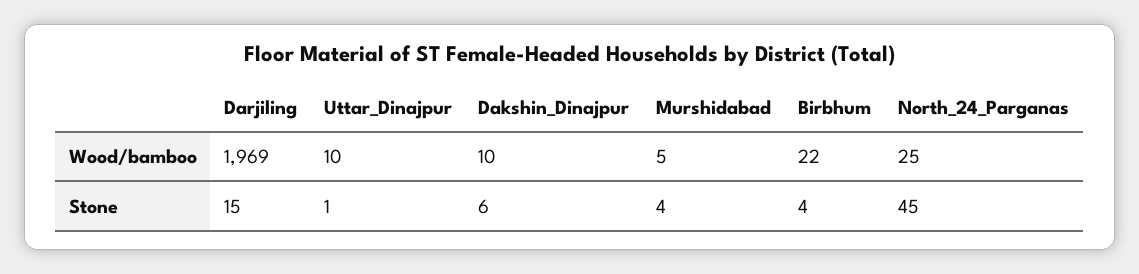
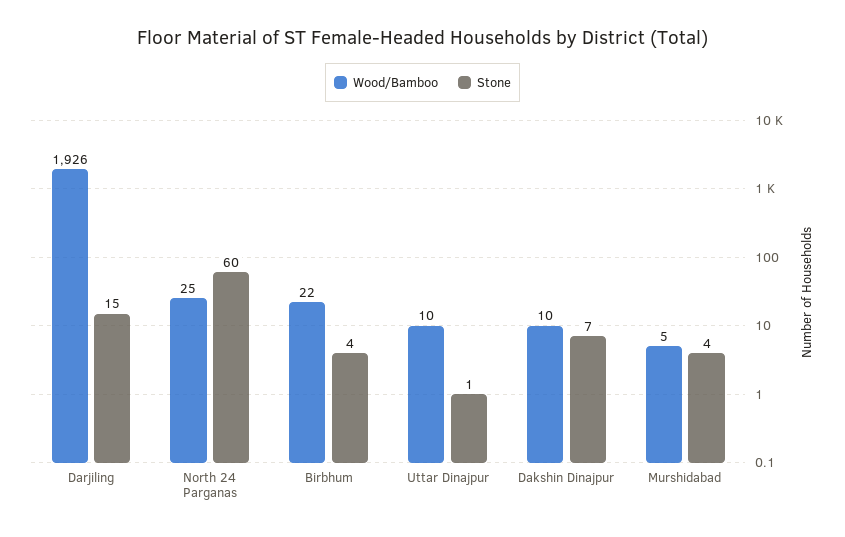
  {
    "Wood/bamboo": {
-     "Darjiling": 1969,
+     "Darjiling": 1926,
      "Uttar_Dinajpur": 10,
      "Dakshin_Dinajpur": 10,
      "Murshidabad": 5,
      "Birbhum": 22,
      "North_24_Parganas": 25
    },
    "Stone": {
      "Darjiling": 15,
      "Uttar_Dinajpur": 1,
-     "Dakshin_Dinajpur": 6,
+     "Dakshin_Dinajpur": 7,
      "Murshidabad": 4,
      "Birbhum": 4,
-     "North_24_Parganas": 45
+     "North_24_Parganas": 60
    }
  }

